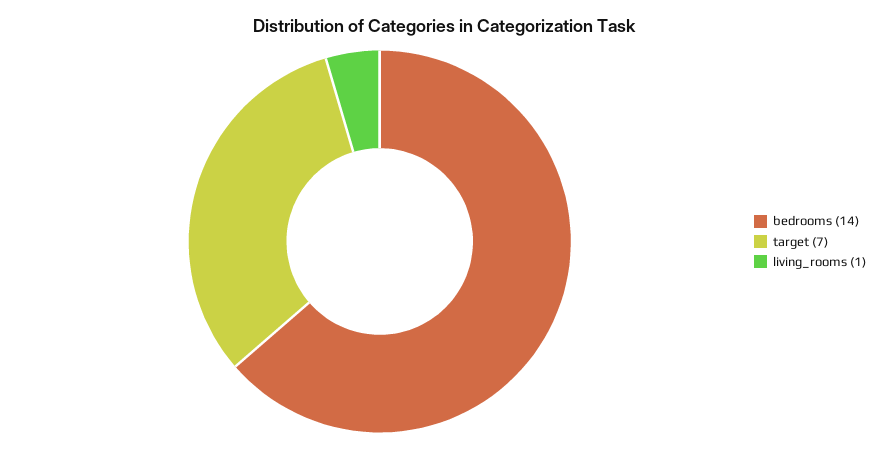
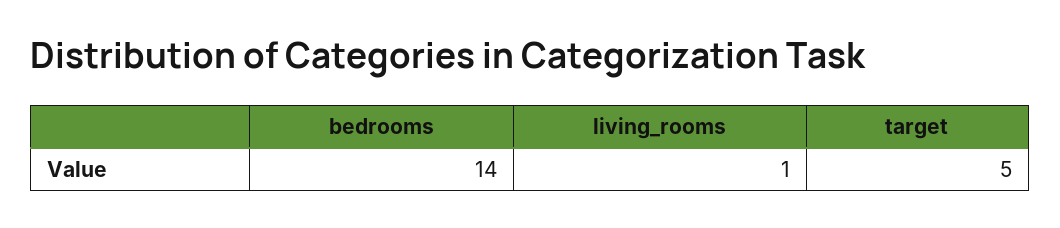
  {
    "bedrooms": 14,
-   "target": 7,
+   "target": 5,
    "living_rooms": 1
  }

